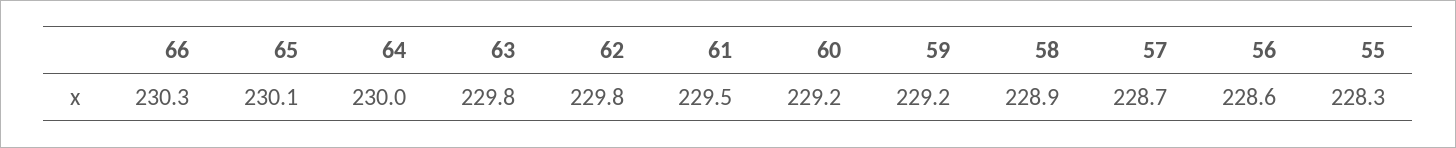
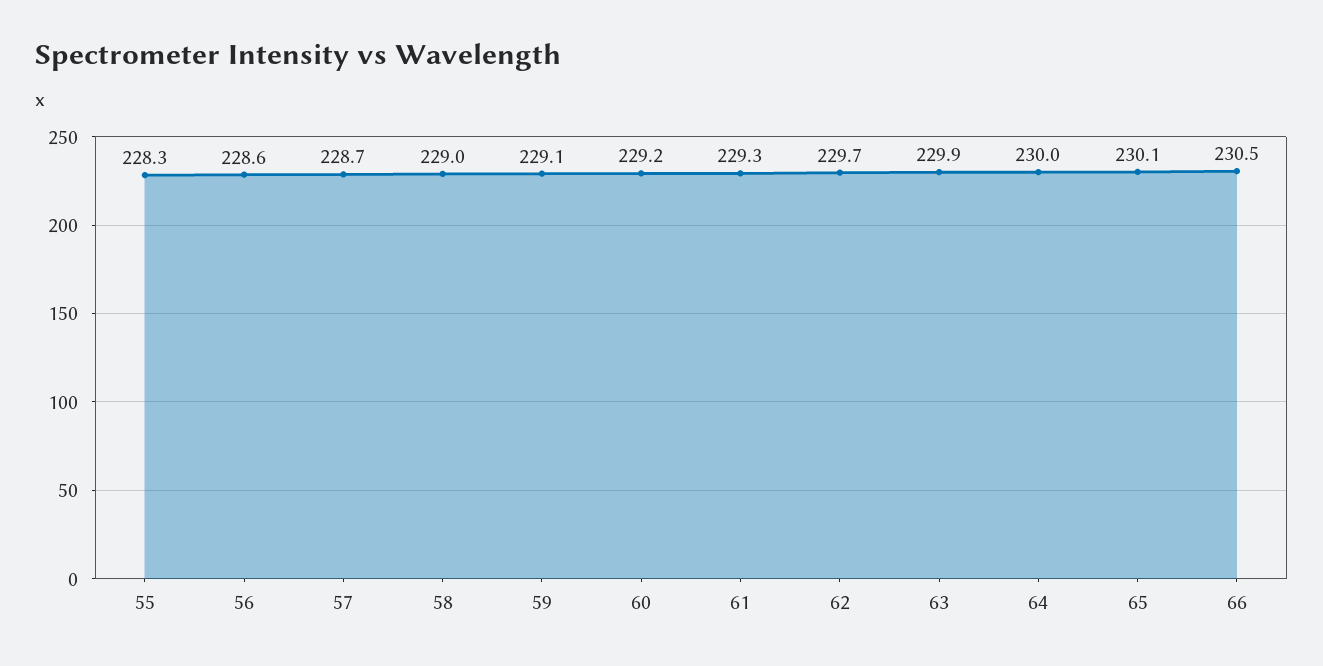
  {
-   "66": 230.3,
+   "66": 230.5,
    "65": 230.1,
    "64": 230,
-   "63": 229.8,
+   "63": 229.9,
-   "62": 229.8,
+   "62": 229.7,
-   "61": 229.5,
+   "61": 229.3,
    "60": 229.2,
-   "59": 229.2,
+   "59": 229.1,
-   "58": 228.9,
+   "58": 229,
    "57": 228.7,
    "56": 228.6,
    "55": 228.3
  }

